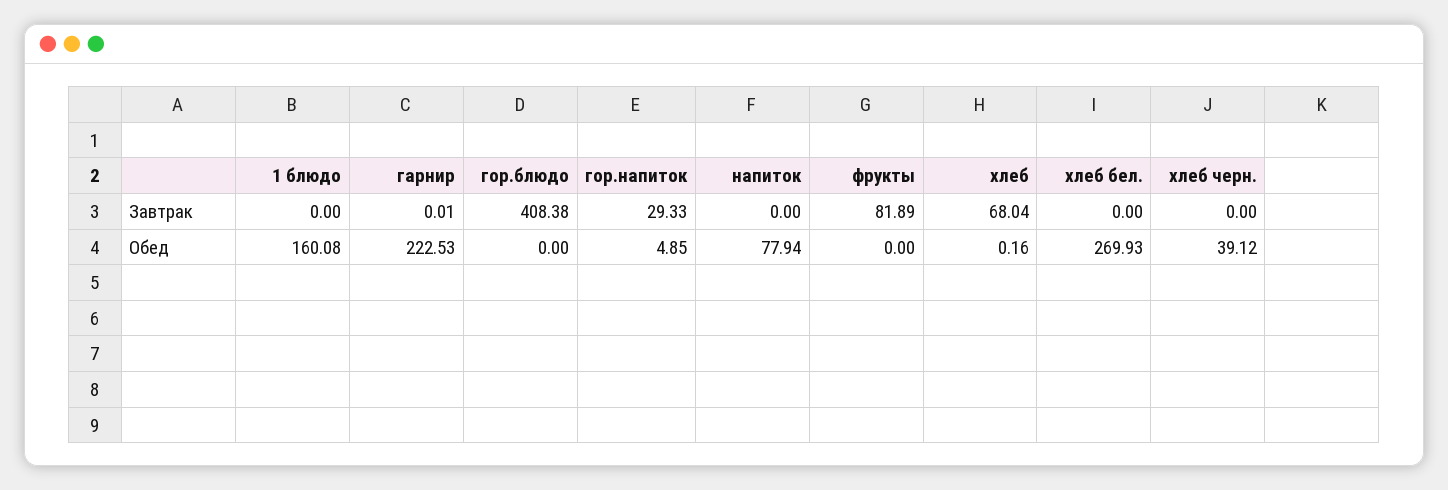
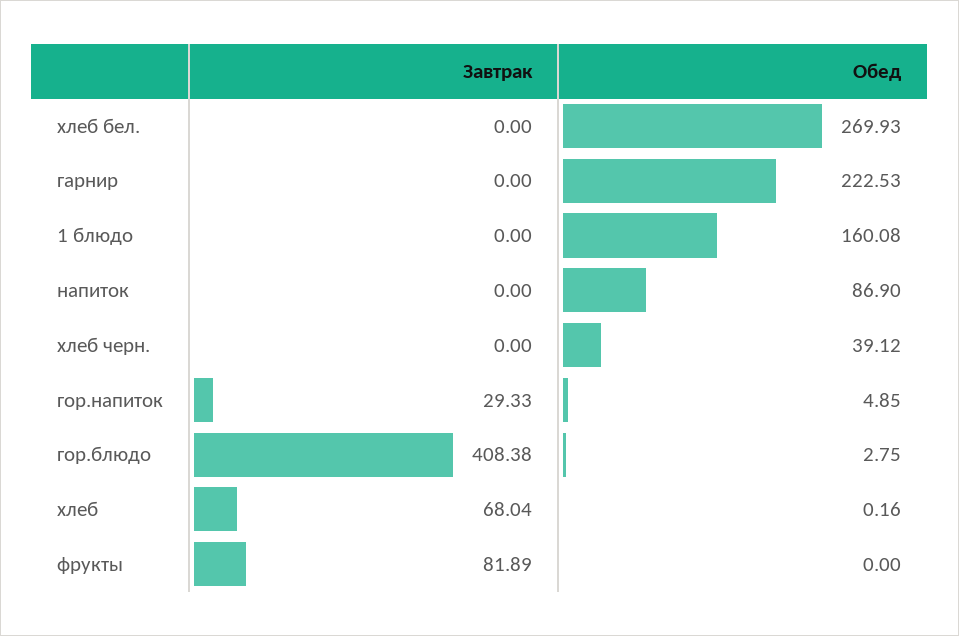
  {
    "1 блюдо": {
      "Завтрак": 0,
      "Обед": 160.08
    },
    "гарнир": {
-     "Завтрак": 0.01,
+     "Завтрак": 0,
      "Обед": 222.53
    },
    "гор.блюдо": {
      "Завтрак": 408.38,
-     "Обед": 0
+     "Обед": 2.75
    },
    "гор.напиток": {
      "Завтрак": 29.33,
      "Обед": 4.85
    },
    "напиток": {
      "Завтрак": 0,
-     "Обед": 77.94
+     "Обед": 86.9
    },
    "фрукты": {
      "Завтрак": 81.89,
      "Обед": 0
    },
    "хлеб": {
      "Завтрак": 68.04,
      "Обед": 0.16
    },
    "хлеб бел.": {
      "Завтрак": 0,
      "Обед": 269.93
    },
    "хлеб черн.": {
      "Завтрак": 0,
      "Обед": 39.12
    }
  }

